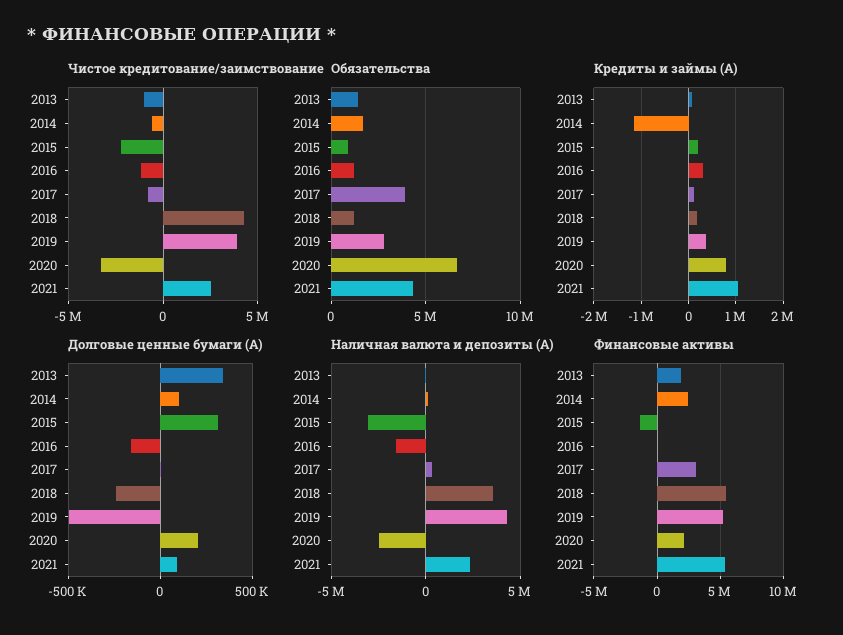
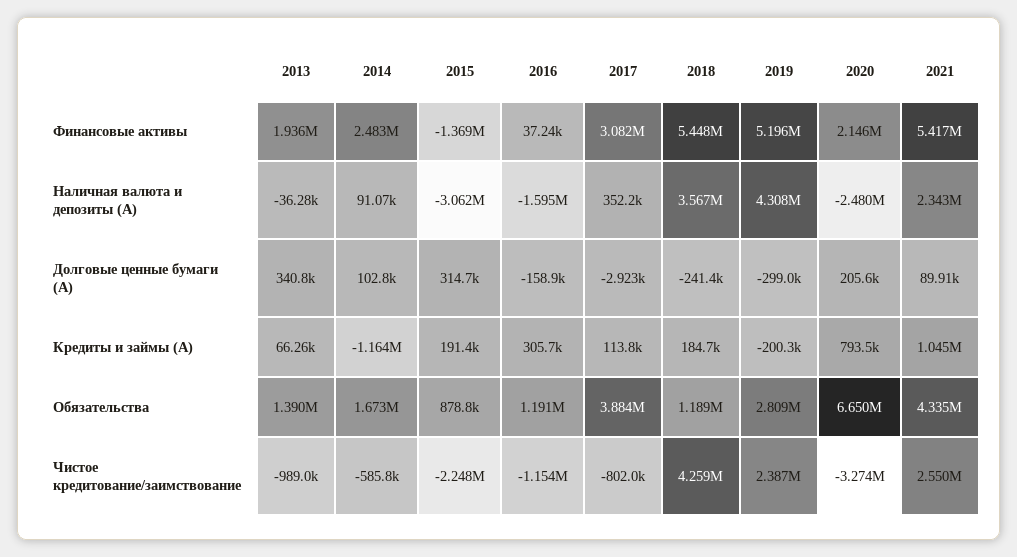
  {
    "Чистое кредитование/заимствование": {
      "2013": -989000,
      "2014": -585800,
      "2015": -2248000,
      "2016": -1154000,
      "2017": -802000,
      "2018": 4259000,
-     "2019": 4000000,
+     "2019": 2387000,
      "2020": -3274000,
      "2021": 2550000
    },
    "Обязательства": {
      "2013": 1390000,
      "2014": 1673000,
      "2015": 878800,
      "2016": 1191000,
      "2017": 3884000,
      "2018": 1189000,
      "2019": 2809000,
      "2020": 6650000,
      "2021": 4335000
    },
    "Кредиты и займы (А)": {
      "2013": 66260,
      "2014": -1164000,
      "2015": 191400,
      "2016": 305700,
      "2017": 113800,
      "2018": 184700,
-     "2019": 400000,
+     "2019": -200300,
      "2020": 793500,
      "2021": 1045000
    },
    "Долговые ценные бумаги (А)": {
      "2013": 340800,
      "2014": 102800,
      "2015": 314700,
      "2016": -158900,
      "2017": -2923,
      "2018": -241400,
-     "2019": -500000,
+     "2019": -299000,
      "2020": 205600,
      "2021": 89910
    },
    "Наличная валюта и депозиты (А)": {
      "2013": -36280,
      "2014": 91070,
      "2015": -3062000,
      "2016": -1595000,
      "2017": 352200,
      "2018": 3567000,
      "2019": 4308000,
      "2020": -2480000,
      "2021": 2343000
    },
    "Финансовые активы": {
      "2013": 1936000,
      "2014": 2483000,
      "2015": -1369000,
      "2016": 37240,
      "2017": 3082000,
      "2018": 5448000,
      "2019": 5196000,
      "2020": 2146000,
      "2021": 5417000
    }
  }

